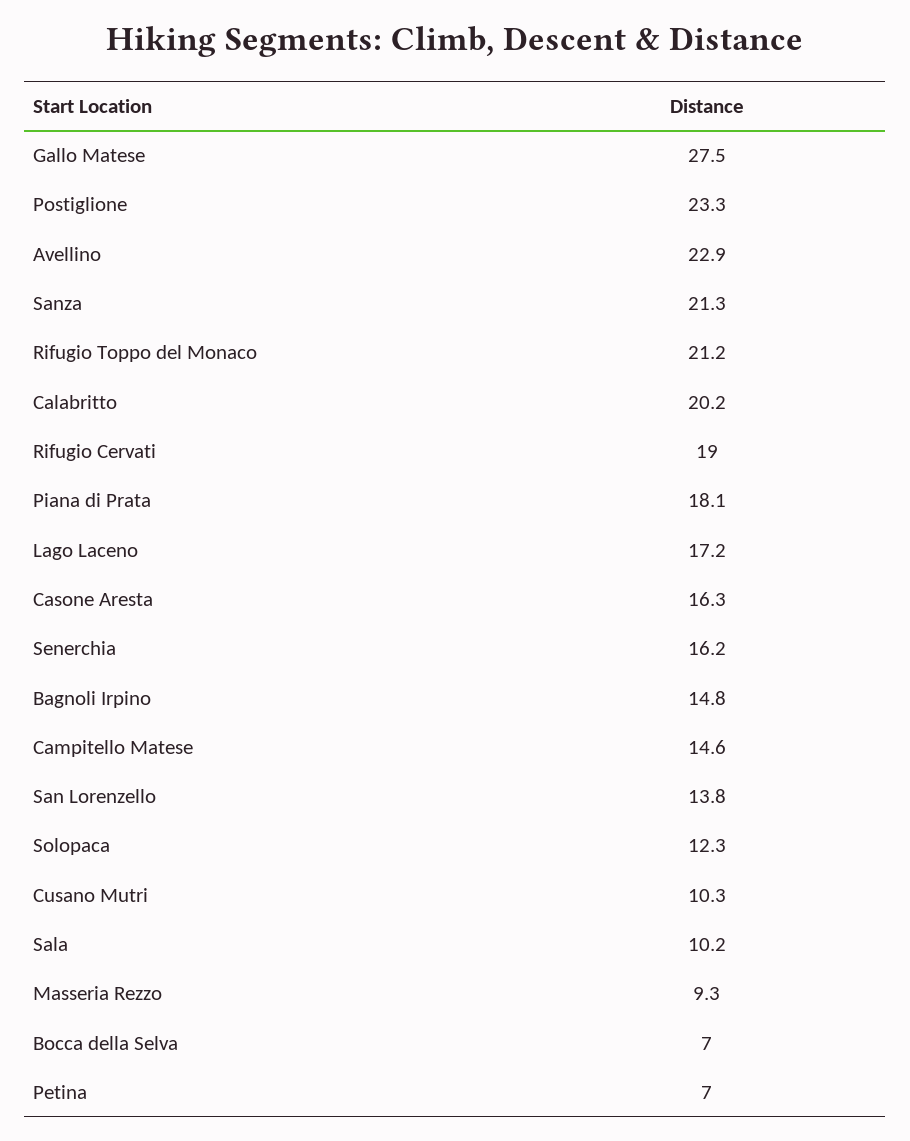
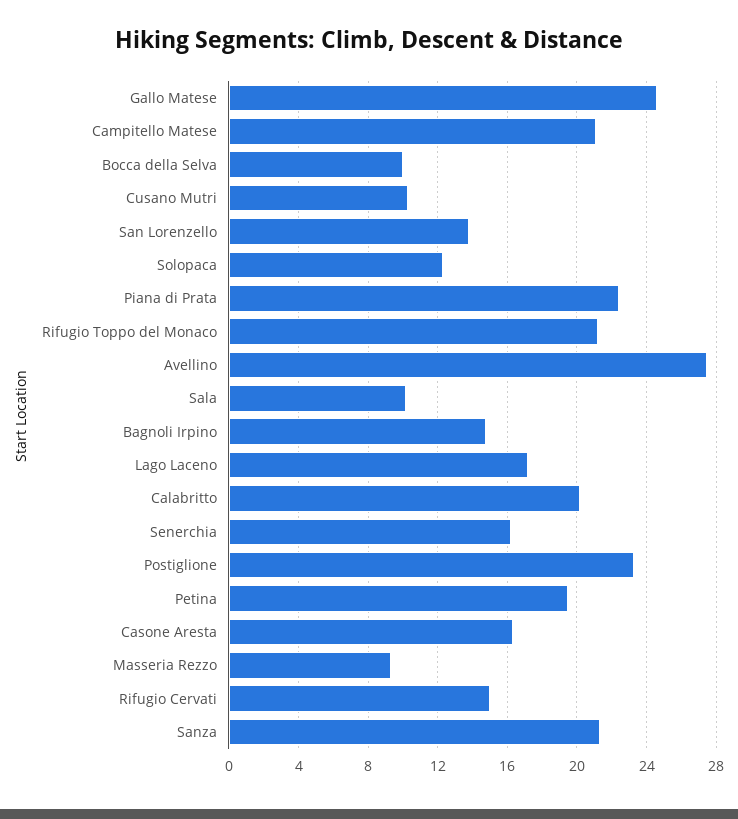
  {
-   "Gallo Matese": 27.5,
+   "Gallo Matese": 24.5,
    "Postiglione": 23.3,
-   "Avellino": 22.9,
+   "Avellino": 27.5,
    "Sanza": 21.3,
    "Rifugio Toppo del Monaco": 21.2,
    "Calabritto": 20.2,
-   "Rifugio Cervati": 19,
+   "Rifugio Cervati": 15,
-   "Piana di Prata": 18.1,
+   "Piana di Prata": 22.5,
    "Lago Laceno": 17.2,
    "Casone Aresta": 16.3,
    "Senerchia": 16.2,
    "Bagnoli Irpino": 14.8,
-   "Campitello Matese": 14.6,
+   "Campitello Matese": 21,
    "San Lorenzello": 13.8,
    "Solopaca": 12.3,
    "Cusano Mutri": 10.3,
    "Sala": 10.2,
    "Masseria Rezzo": 9.3,
-   "Bocca della Selva": 7,
+   "Bocca della Selva": 10,
-   "Petina": 7
+   "Petina": 19.5
  }

